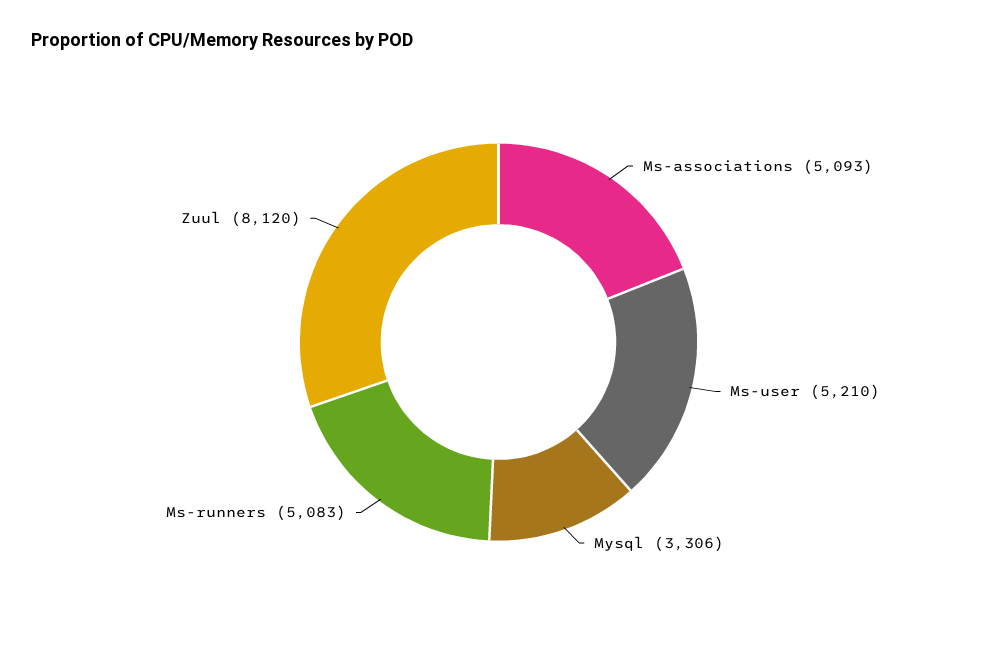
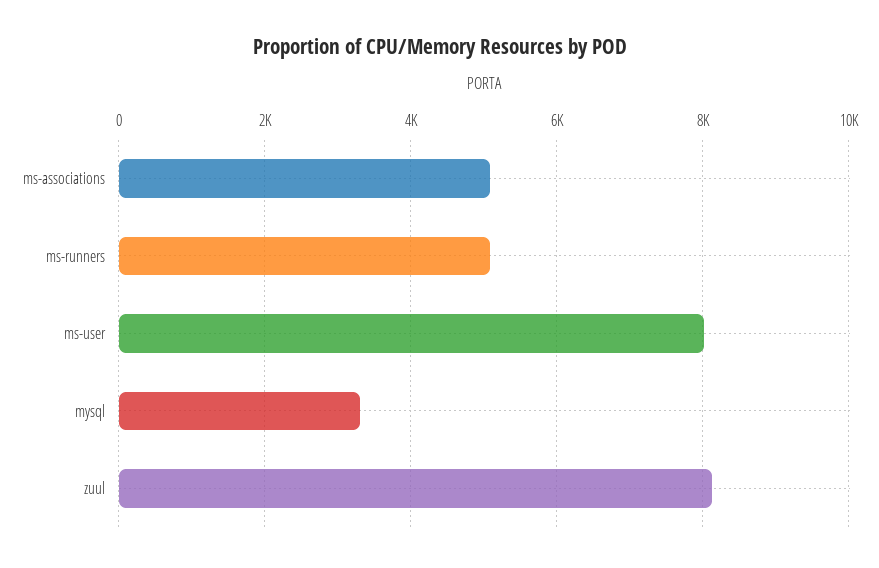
  {
    "Ms-associations": 5093,
-   "Ms-user": 5210,
+   "Ms-user": 8000,
    "Mysql": 3306,
    "Ms-runners": 5083,
    "Zuul": 8120
  }

